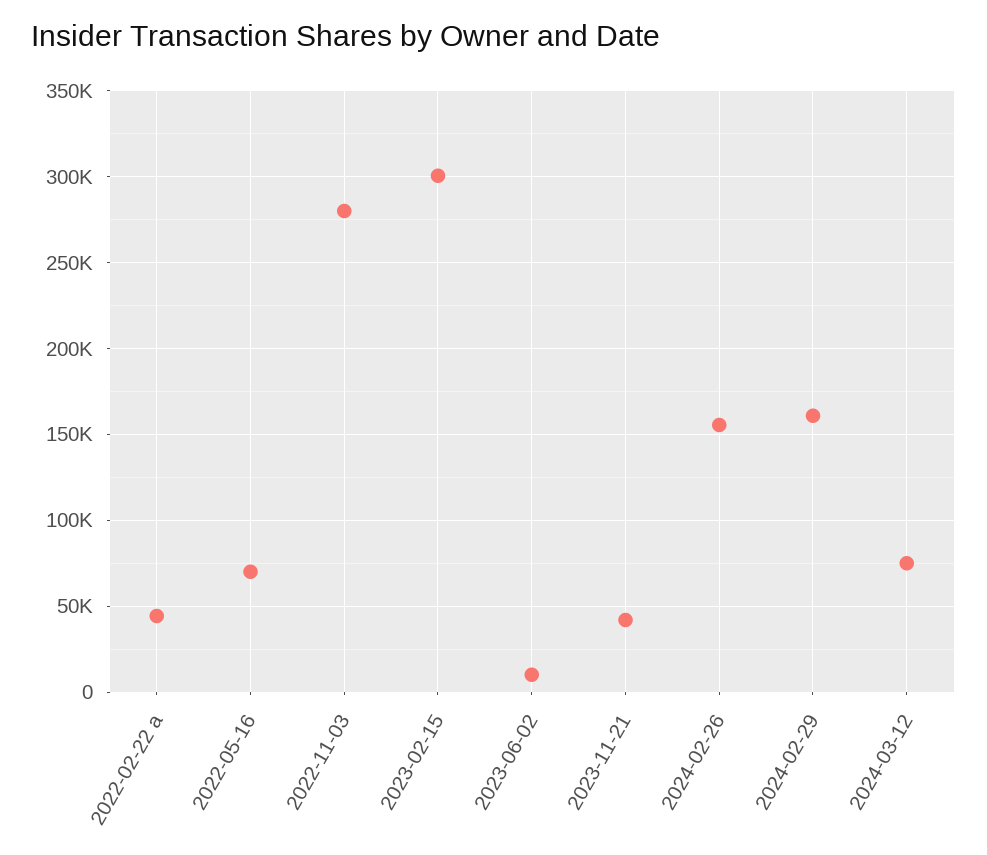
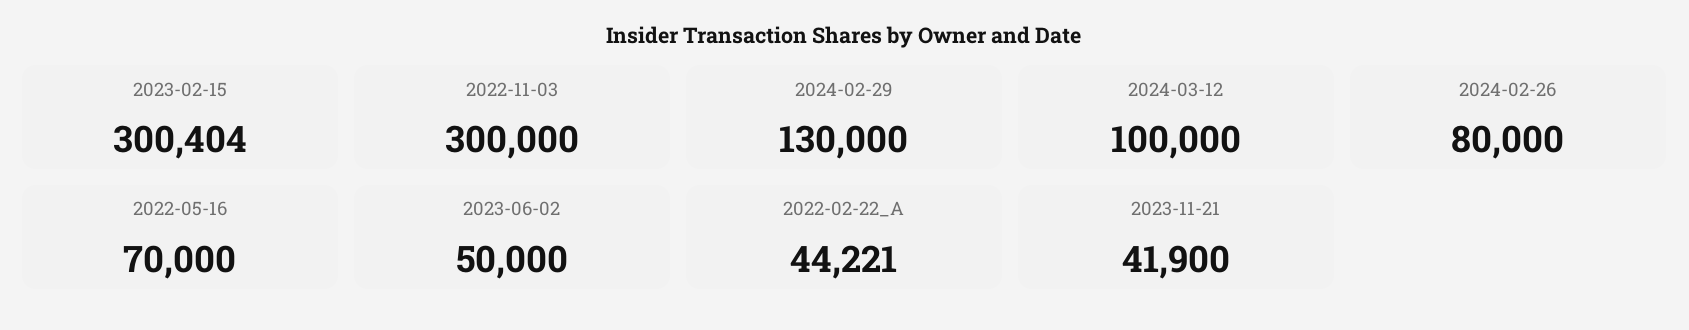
  {
    "2022-02-22 a": 44221,
    "2022-05-16": 70000,
-   "2022-11-03": 280000,
+   "2022-11-03": 300000,
    "2023-02-15": 300404,
-   "2023-06-02": 10000,
+   "2023-06-02": 50000,
    "2023-11-21": 41900,
-   "2024-02-26": 155000,
+   "2024-02-26": 80000,
-   "2024-02-29": 160000,
+   "2024-02-29": 130000,
-   "2024-03-12": 75000
+   "2024-03-12": 100000
  }

